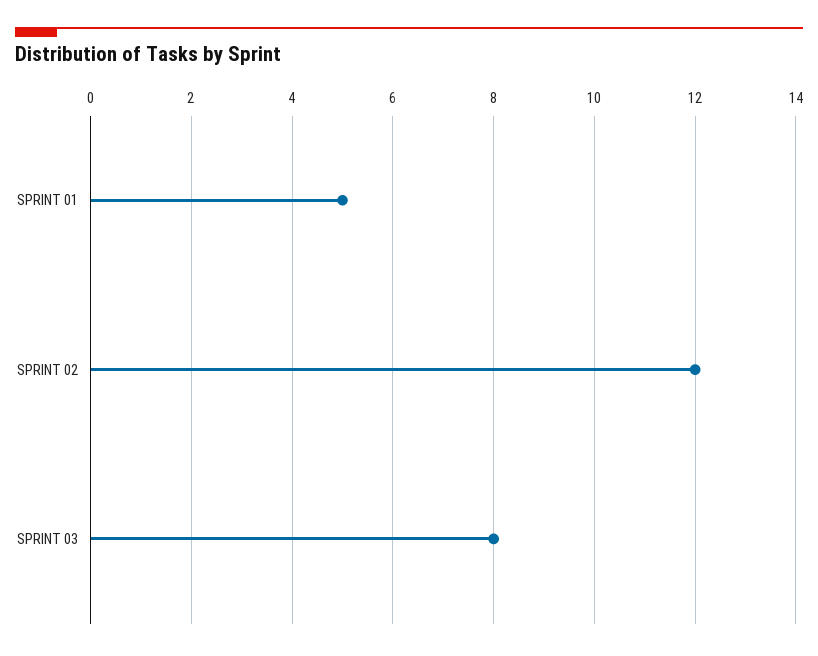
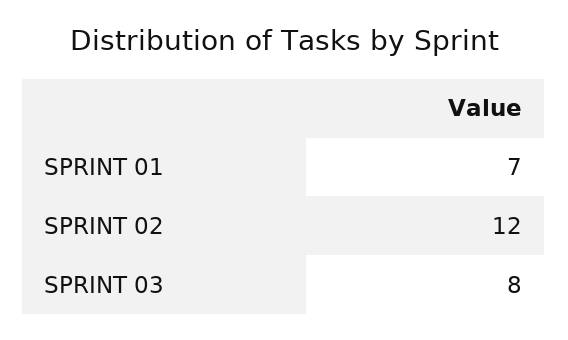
  {
-   "SPRINT 01": 5,
+   "SPRINT 01": 7,
    "SPRINT 02": 12,
    "SPRINT 03": 8
  }

